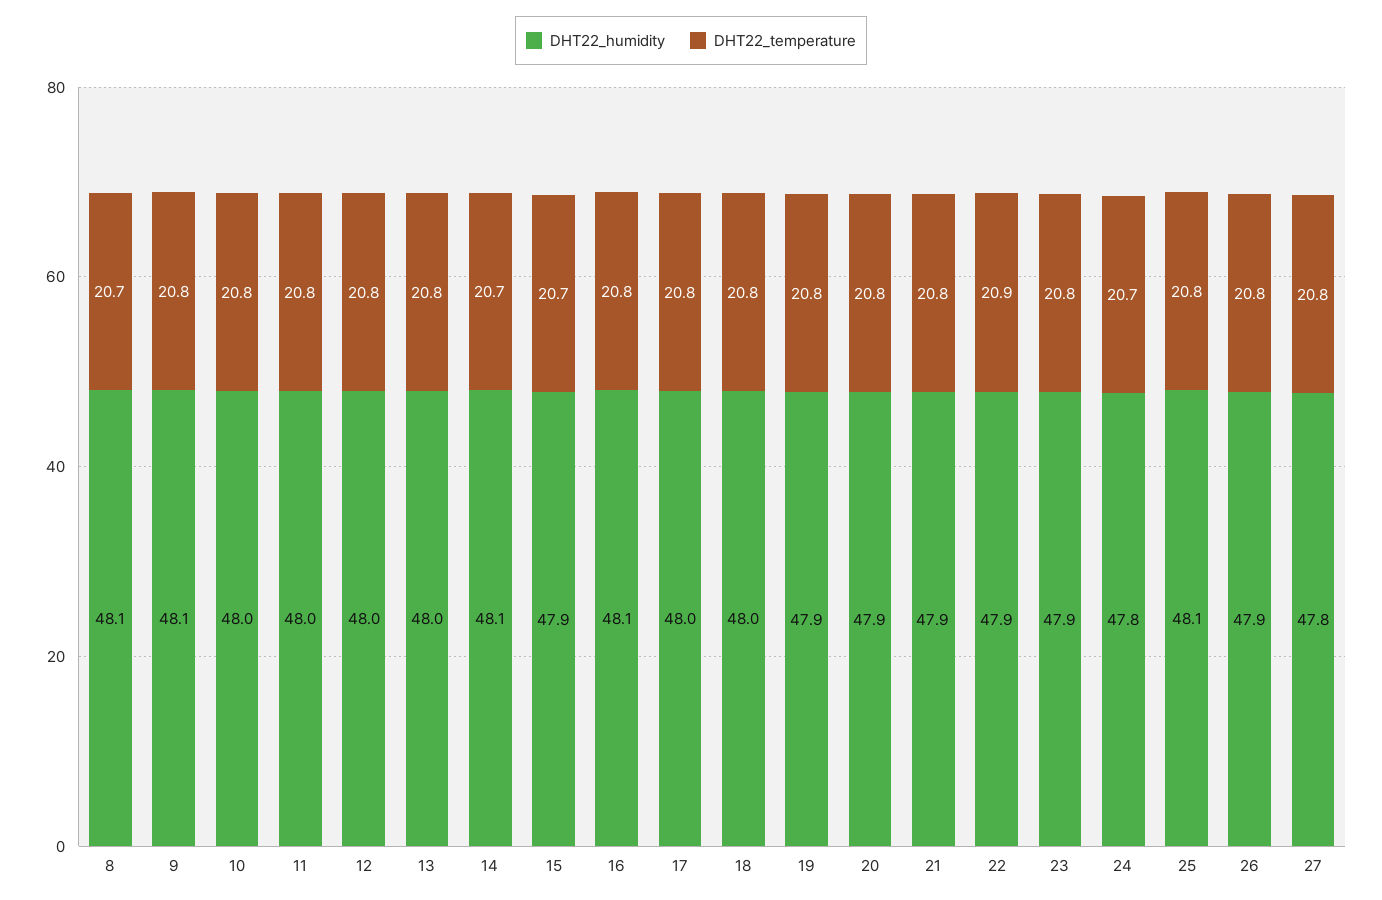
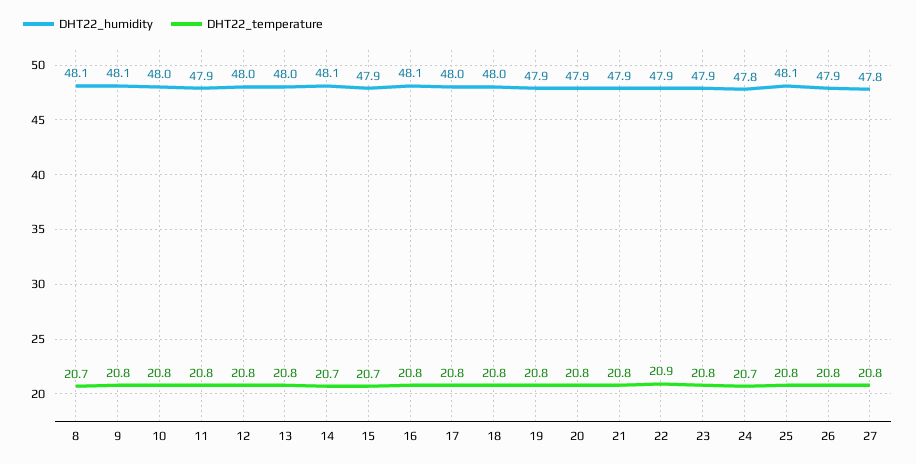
  {
    "DHT22_humidity": {
      "8": 48.1,
      "9": 48.1,
      "10": 48,
-     "11": 48,
+     "11": 47.9,
      "12": 48,
      "13": 48,
      "14": 48.1,
      "15": 47.9,
      "16": 48.1,
      "17": 48,
      "18": 48,
      "19": 47.9,
      "20": 47.9,
      "21": 47.9,
      "22": 47.9,
      "23": 47.9,
      "24": 47.8,
      "25": 48.1,
      "26": 47.9,
      "27": 47.8
    },
    "DHT22_temperature": {
      "8": 20.7,
      "9": 20.8,
      "10": 20.8,
      "11": 20.8,
      "12": 20.8,
      "13": 20.8,
      "14": 20.7,
      "15": 20.7,
      "16": 20.8,
      "17": 20.8,
      "18": 20.8,
      "19": 20.8,
      "20": 20.8,
      "21": 20.8,
      "22": 20.9,
      "23": 20.8,
      "24": 20.7,
      "25": 20.8,
      "26": 20.8,
      "27": 20.8
    }
  }

